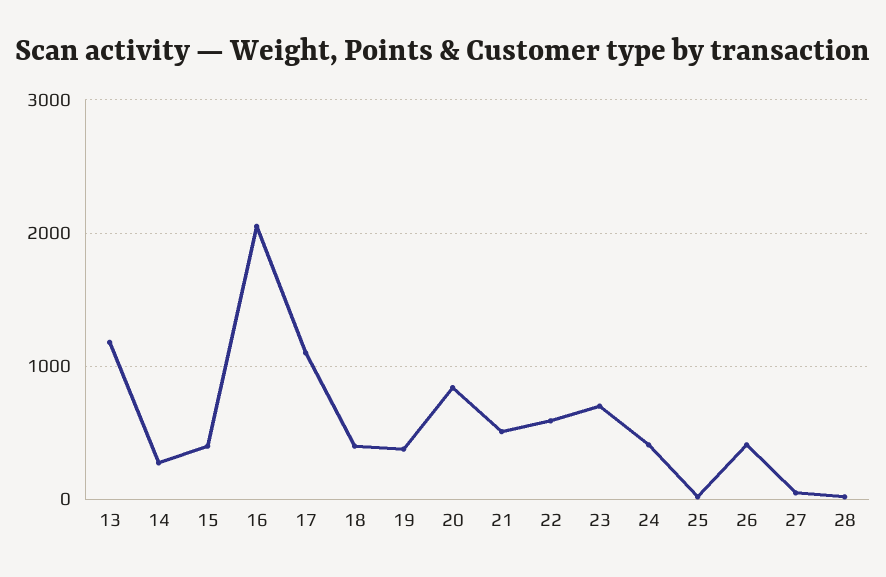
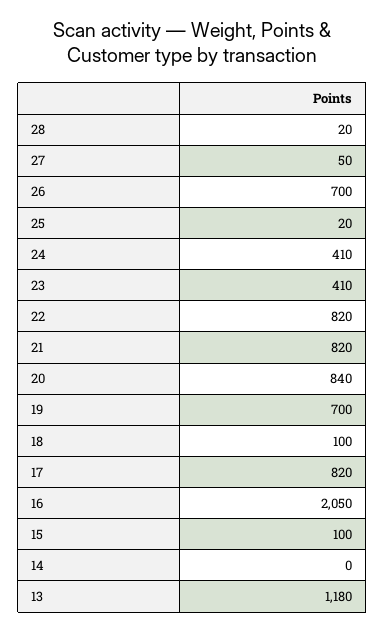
  {
    "13": 1180,
-   "14": 300,
+   "14": 0,
-   "15": 400,
+   "15": 100,
    "16": 2050,
-   "17": 1100,
+   "17": 820,
-   "18": 400,
+   "18": 100,
-   "19": 400,
+   "19": 700,
    "20": 840,
-   "21": 500,
+   "21": 820,
-   "22": 600,
+   "22": 820,
-   "23": 700,
+   "23": 410,
    "24": 410,
    "25": 20,
-   "26": 400,
+   "26": 700,
    "27": 50,
    "28": 20
  }

